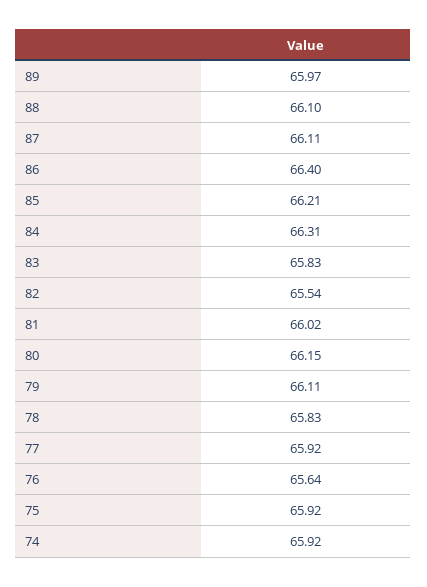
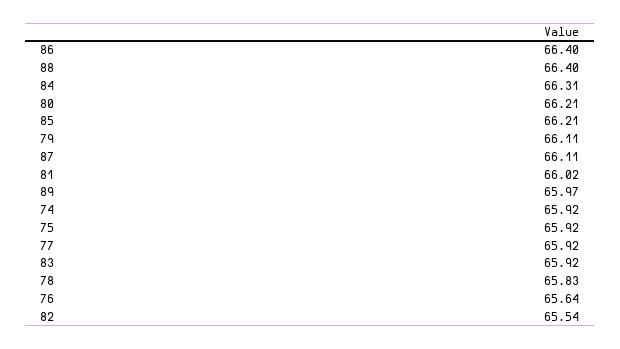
  {
    "89": 65.97,
-   "88": 66.1,
+   "88": 66.4,
    "87": 66.11,
    "86": 66.4,
    "85": 66.21,
    "84": 66.31,
-   "83": 65.83,
+   "83": 65.92,
    "82": 65.54,
    "81": 66.02,
-   "80": 66.15,
+   "80": 66.21,
    "79": 66.11,
    "78": 65.83,
    "77": 65.92,
    "76": 65.64,
    "75": 65.92,
    "74": 65.92
  }

